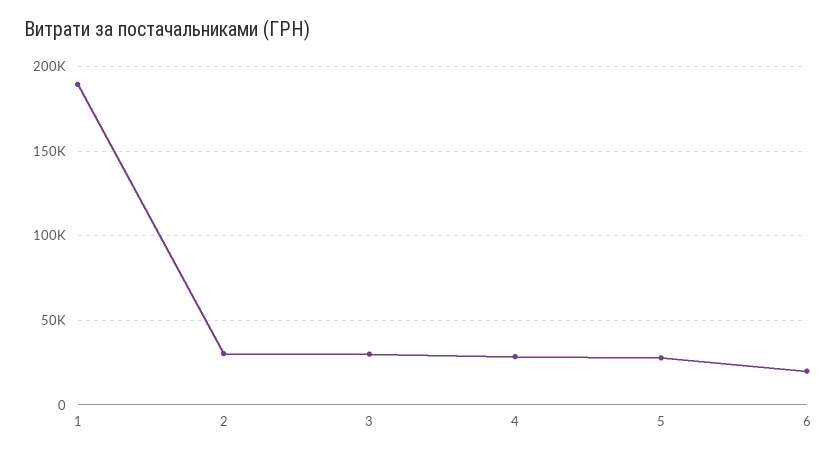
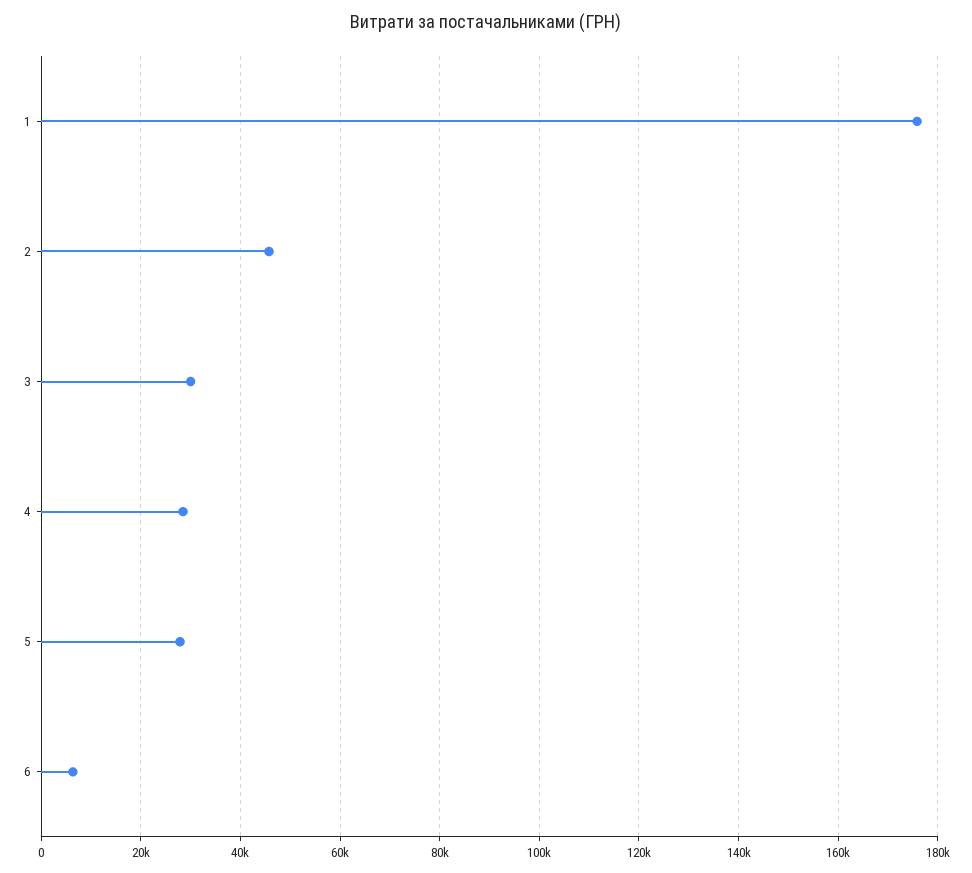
  {
-   "1": 190000,
+   "1": 176000,
-   "2": 30000,
+   "2": 46000,
    "3": 30000,
    "4": 28000,
    "5": 28000,
-   "6": 20000
+   "6": 6000
  }

